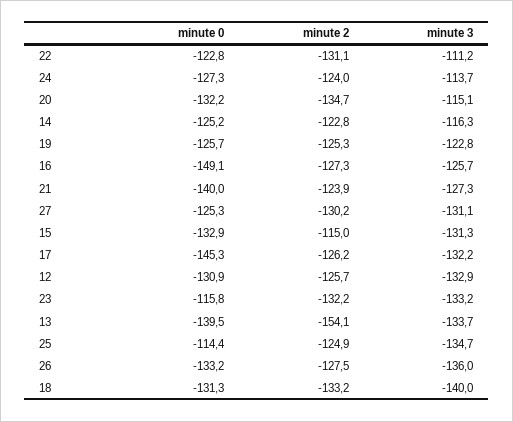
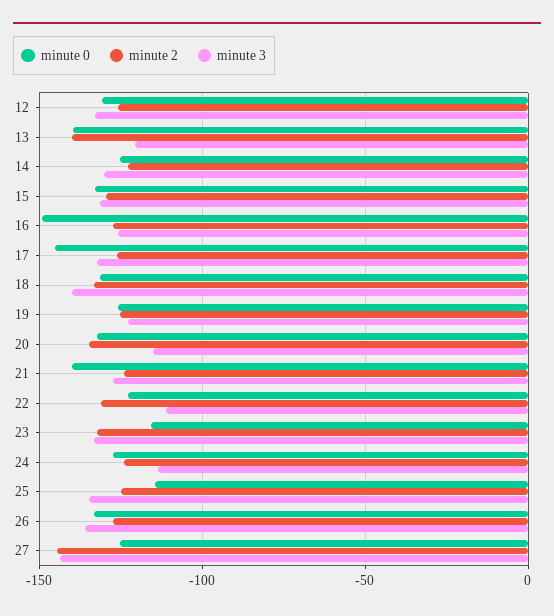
  {
    "minute 0": {
      "22": -122.8,
      "24": -127.3,
      "20": -132.2,
      "14": -125.2,
      "19": -125.7,
      "16": -149.1,
      "21": -140,
      "27": -125.3,
      "15": -132.9,
      "17": -145.3,
      "12": -130.9,
      "23": -115.8,
      "13": -139.5,
      "25": -114.4,
      "26": -133.2,
      "18": -131.3
    },
    "minute 2": {
      "22": -131.1,
      "24": -124,
      "20": -134.7,
      "14": -122.8,
      "19": -125.3,
      "16": -127.3,
      "21": -123.9,
-     "27": -130.2,
+     "27": -145,
-     "15": -115,
+     "15": -130,
      "17": -126.2,
      "12": -125.7,
      "23": -132.2,
-     "13": -154.1,
+     "13": -140,
      "25": -124.9,
      "26": -127.5,
      "18": -133.2
    },
    "minute 3": {
      "22": -111.2,
      "24": -113.7,
      "20": -115.1,
-     "14": -116.3,
+     "14": -130,
      "19": -122.8,
      "16": -125.7,
      "21": -127.3,
-     "27": -131.1,
+     "27": -145,
      "15": -131.3,
      "17": -132.2,
      "12": -132.9,
      "23": -133.2,
-     "13": -133.7,
+     "13": -120,
      "25": -134.7,
      "26": -136,
      "18": -140
    }
  }

